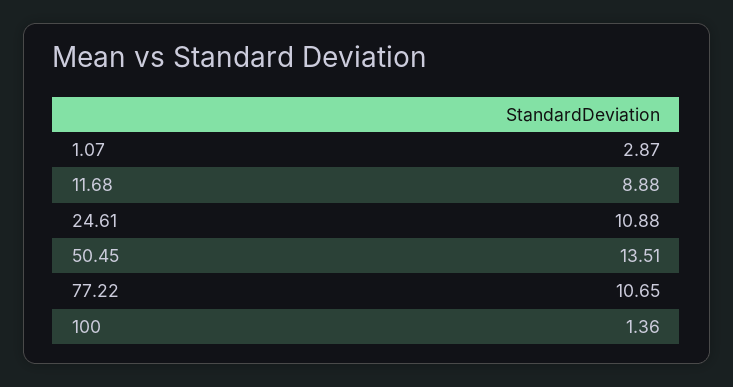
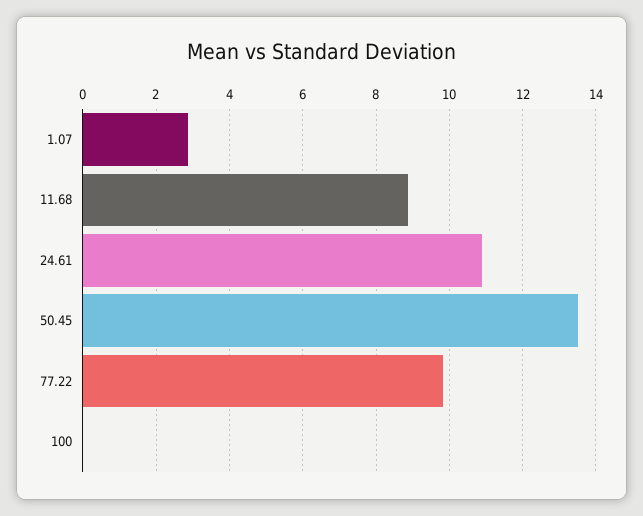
  {
    "1.07": 2.87,
    "11.68": 8.88,
    "24.61": 10.88,
    "50.45": 13.51,
-   "77.22": 10.65,
+   "77.22": 9.8,
-   "100": 1.36
+   "100": 0
  }

